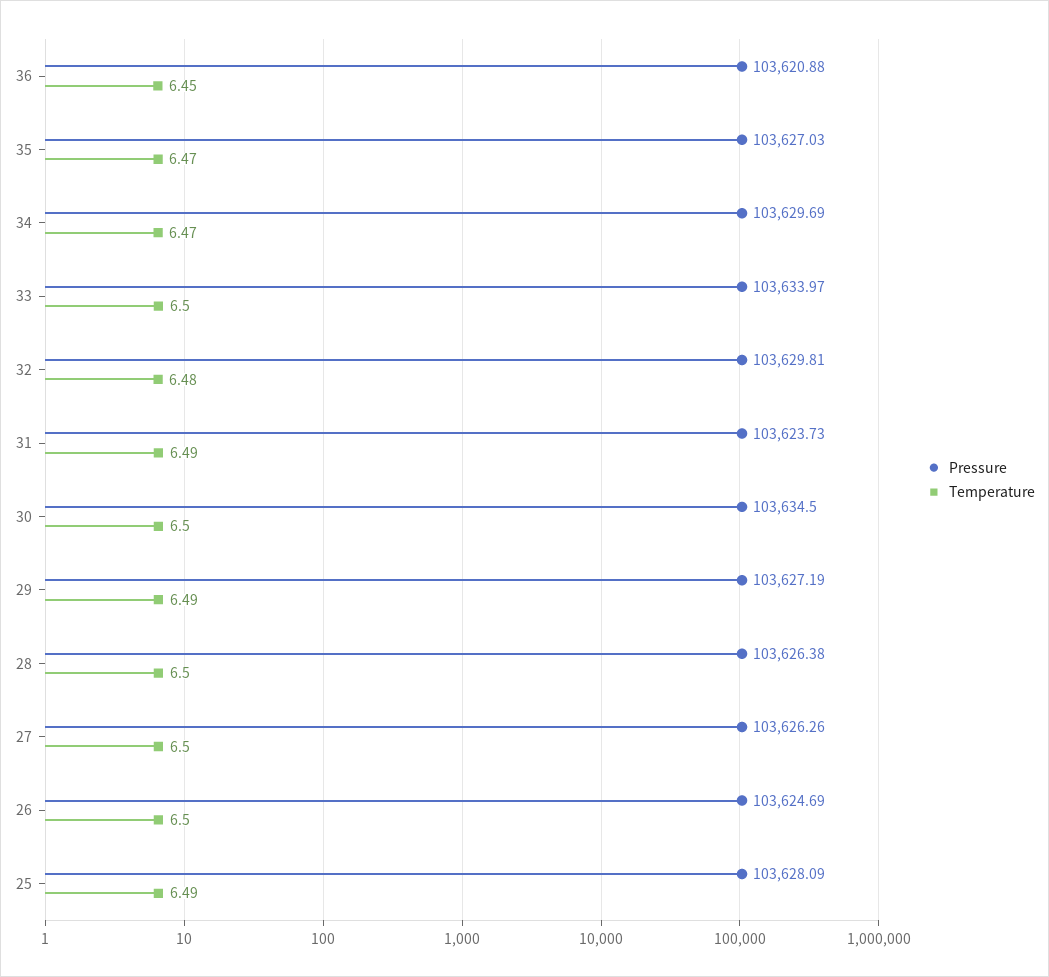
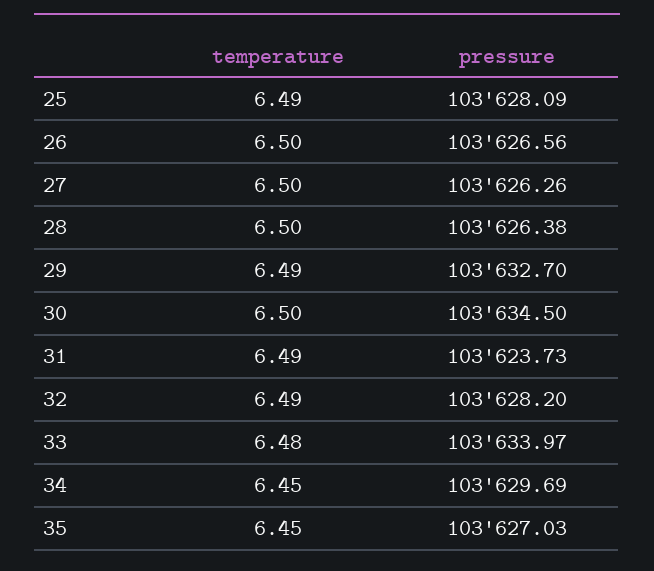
  {
    "Pressure": {
-     "36": 103620.88,
      "35": 103627.03,
      "34": 103629.69,
      "33": 103633.97,
-     "32": 103629.81,
+     "32": 103628.2,
      "31": 103623.73,
      "30": 103634.5,
-     "29": 103627.19,
+     "29": 103632.7,
      "28": 103626.38,
      "27": 103626.26,
-     "26": 103624.69,
+     "26": 103626.56,
      "25": 103628.09
    },
    "Temperature": {
-     "36": 6.45,
-     "35": 6.47,
+     "35": 6.45,
-     "34": 6.47,
+     "34": 6.45,
-     "33": 6.5,
+     "33": 6.48,
-     "32": 6.48,
+     "32": 6.49,
      "31": 6.49,
      "30": 6.5,
      "29": 6.49,
      "28": 6.5,
      "27": 6.5,
      "26": 6.5,
      "25": 6.49
    }
  }

